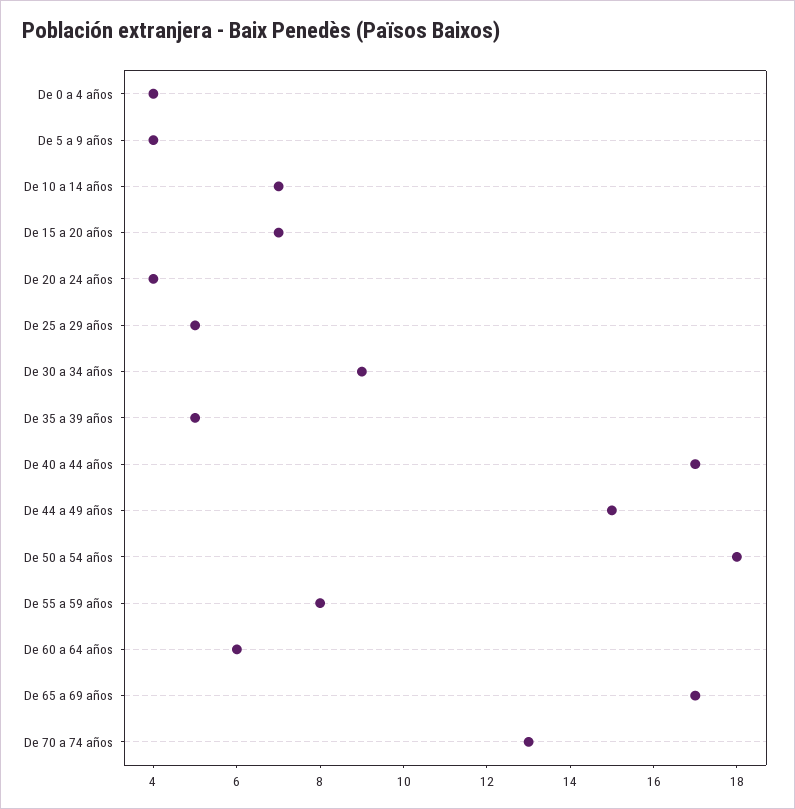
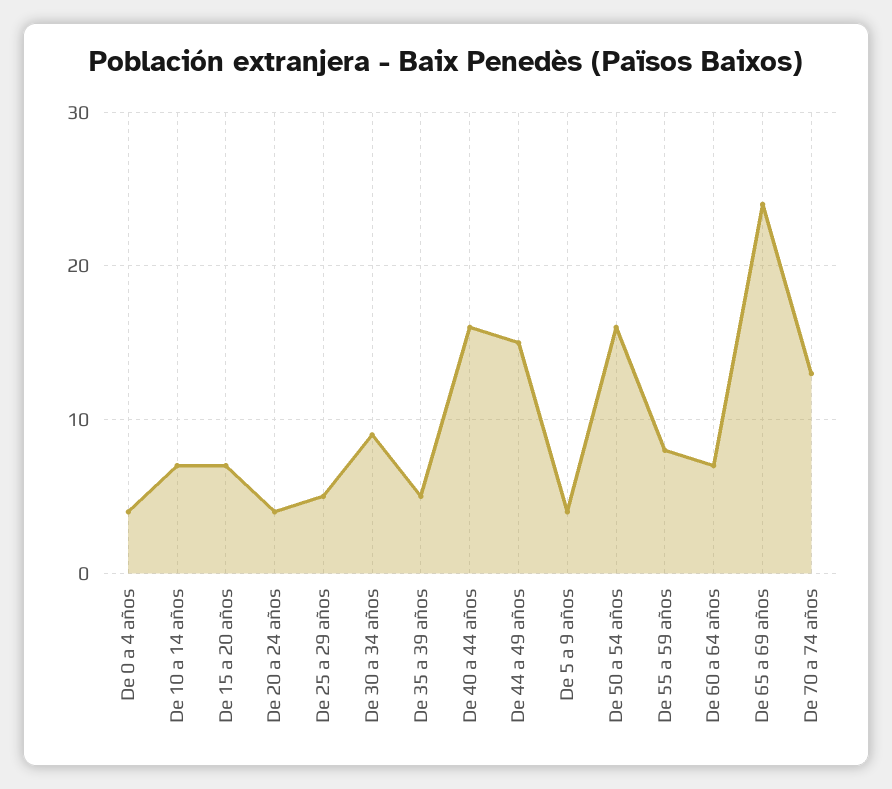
  {
    "De 0 a 4 años": 4,
    "De 5 a 9 años": 4,
    "De 10 a 14 años": 7,
    "De 15 a 20 años": 7,
    "De 20 a 24 años": 4,
    "De 25 a 29 años": 5,
    "De 30 a 34 años": 9,
    "De 35 a 39 años": 5,
-   "De 40 a 44 años": 17,
+   "De 40 a 44 años": 16,
    "De 44 a 49 años": 15,
-   "De 50 a 54 años": 18,
+   "De 50 a 54 años": 16,
    "De 55 a 59 años": 8,
-   "De 60 a 64 años": 6,
+   "De 60 a 64 años": 7,
-   "De 65 a 69 años": 17,
+   "De 65 a 69 años": 24,
    "De 70 a 74 años": 13
  }

